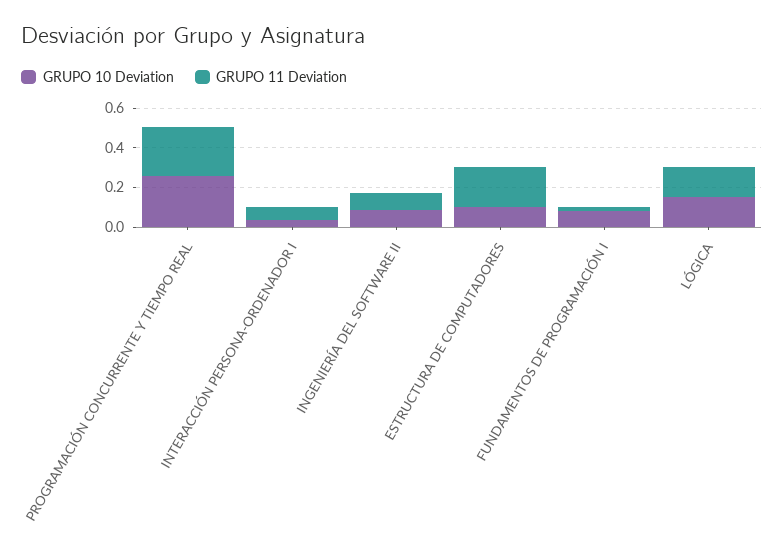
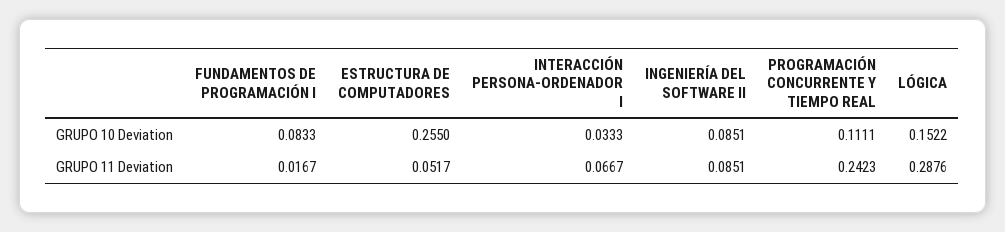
  {
    "GRUPO 10 Deviation": {
-     "PROGRAMACIÓN CONCURRENTE Y TIEMPO REAL": 0.25,
+     "PROGRAMACIÓN CONCURRENTE Y TIEMPO REAL": 0.1111,
      "INTERACCIÓN PERSONA-ORDENADOR I": 0.0333,
      "INGENIERÍA DEL SOFTWARE II": 0.0851,
-     "ESTRUCTURA DE COMPUTADORES": 0.1,
+     "ESTRUCTURA DE COMPUTADORES": 0.255,
      "FUNDAMENTOS DE PROGRAMACIÓN I": 0.0833,
      "LÓGICA": 0.1522
    },
    "GRUPO 11 Deviation": {
      "PROGRAMACIÓN CONCURRENTE Y TIEMPO REAL": 0.2423,
      "INTERACCIÓN PERSONA-ORDENADOR I": 0.0667,
      "INGENIERÍA DEL SOFTWARE II": 0.0851,
-     "ESTRUCTURA DE COMPUTADORES": 0.2,
+     "ESTRUCTURA DE COMPUTADORES": 0.0517,
      "FUNDAMENTOS DE PROGRAMACIÓN I": 0.0167,
-     "LÓGICA": 0.15
+     "LÓGICA": 0.2876
    }
  }

